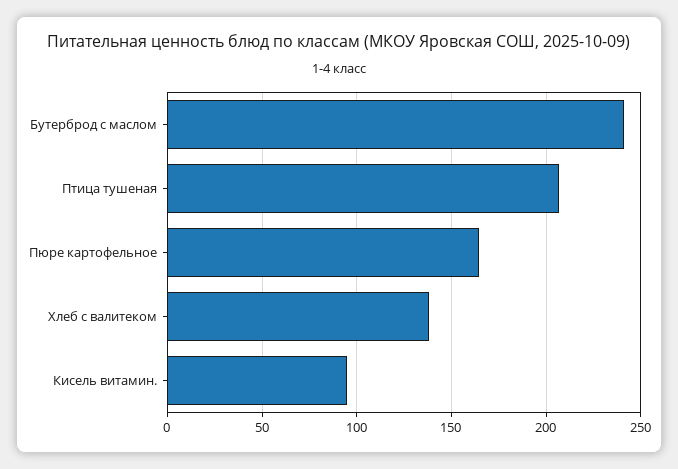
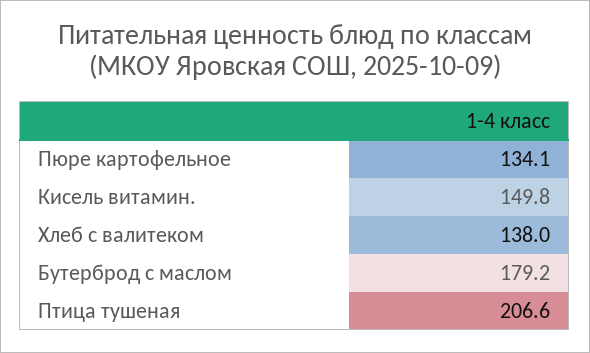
  {
-   "Бутерброд с маслом": 240,
+   "Бутерброд с маслом": 179.2,
    "Птица тушеная": 206.6,
-   "Пюре картофельное": 165,
+   "Пюре картофельное": 134.1,
    "Хлеб с валитеком": 138,
-   "Кисель витамин.": 95
+   "Кисель витамин.": 149.8
  }

